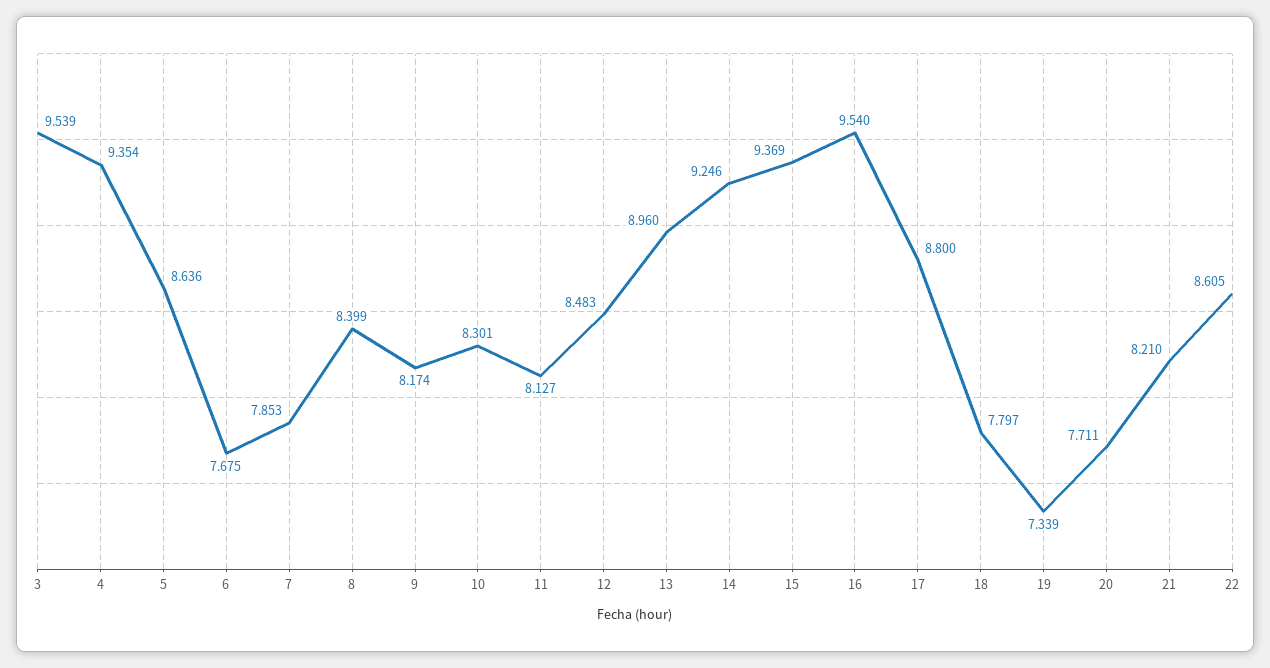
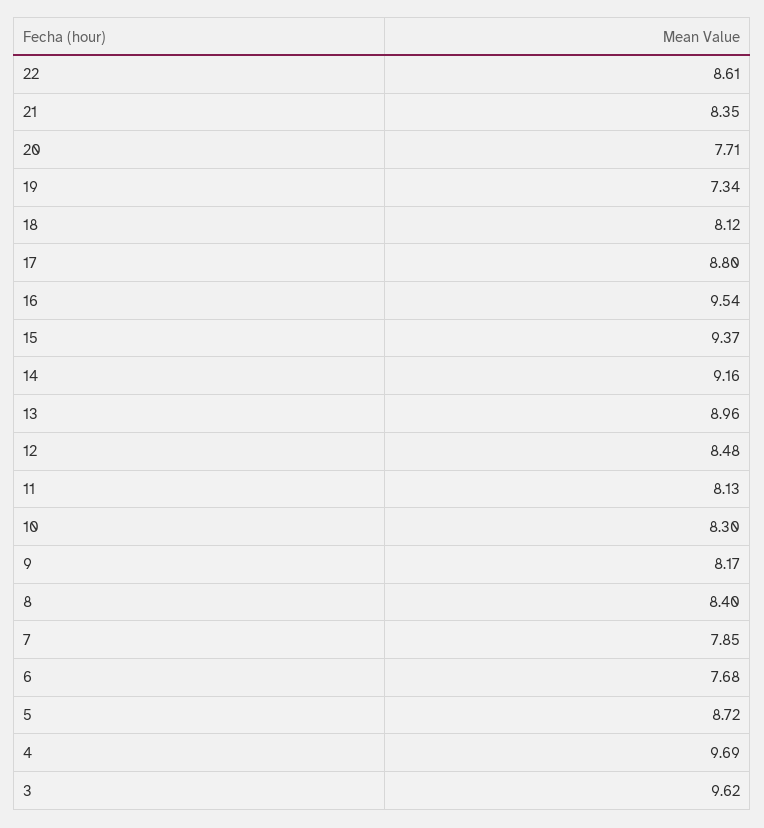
  {
-   "3": 9.539,
+   "3": 9.62,
-   "4": 9.354,
+   "4": 9.69,
-   "5": 8.636,
+   "5": 8.72,
    "6": 7.675,
    "7": 7.853,
    "8": 8.399,
    "9": 8.174,
    "10": 8.301,
    "11": 8.127,
    "12": 8.483,
    "13": 8.96,
-   "14": 9.246,
+   "14": 9.16,
    "15": 9.369,
    "16": 9.54,
    "17": 8.8,
-   "18": 7.797,
+   "18": 8.12,
    "19": 7.339,
    "20": 7.711,
-   "21": 8.21,
+   "21": 8.35,
    "22": 8.605
  }

